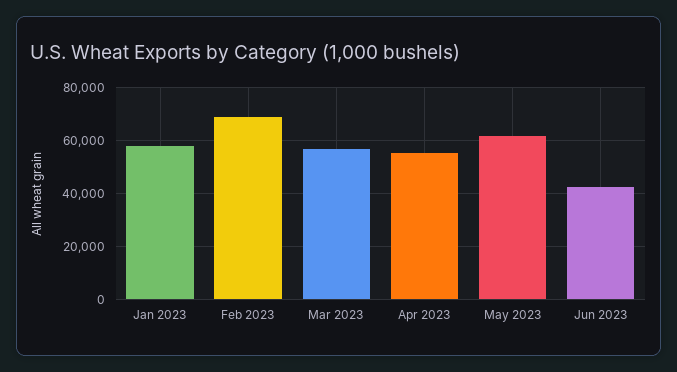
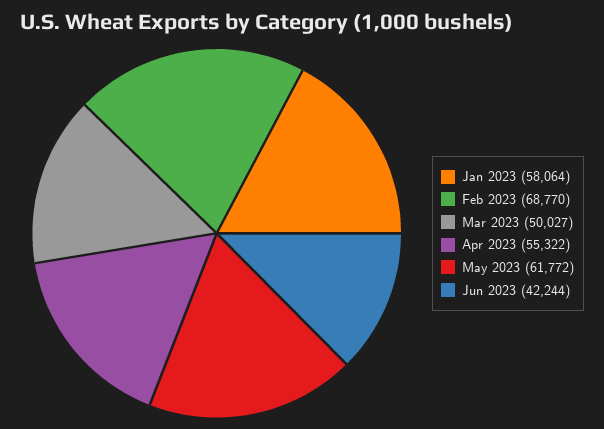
  {
    "Jan 2023": 58064,
    "Feb 2023": 68770,
-   "Mar 2023": 57500,
+   "Mar 2023": 50027,
    "Apr 2023": 55322,
    "May 2023": 61772,
    "Jun 2023": 42244
  }

